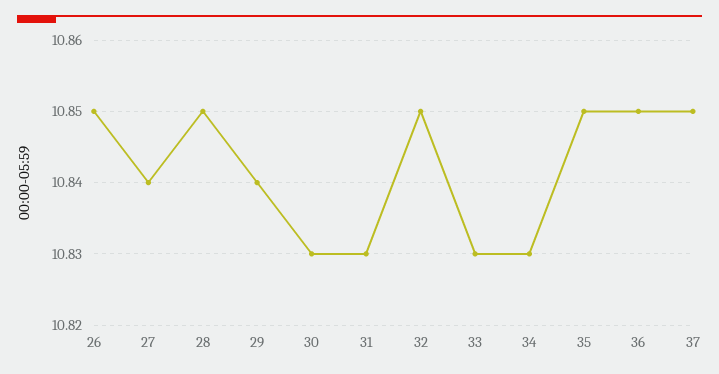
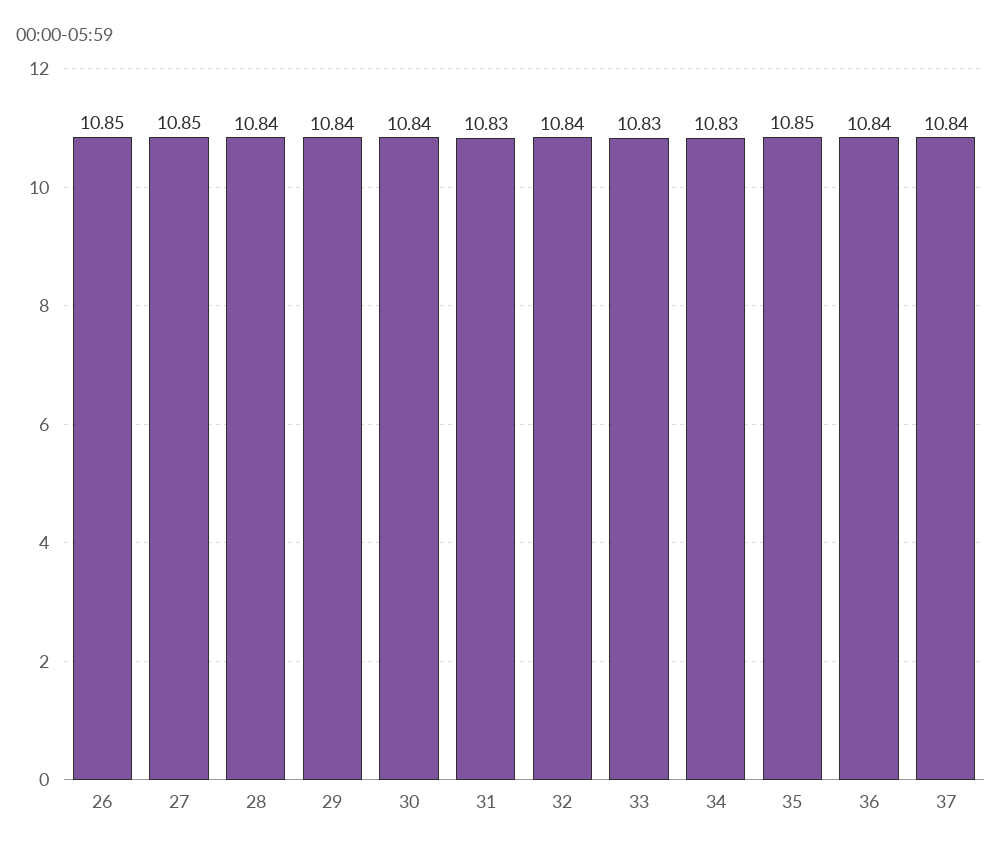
  {
    "26": 10.85,
-   "27": 10.84,
+   "27": 10.85,
-   "28": 10.85,
+   "28": 10.84,
    "29": 10.84,
-   "30": 10.83,
+   "30": 10.84,
    "31": 10.83,
-   "32": 10.85,
+   "32": 10.84,
    "33": 10.83,
    "34": 10.83,
    "35": 10.85,
-   "36": 10.85,
+   "36": 10.84,
-   "37": 10.85
+   "37": 10.84
  }

